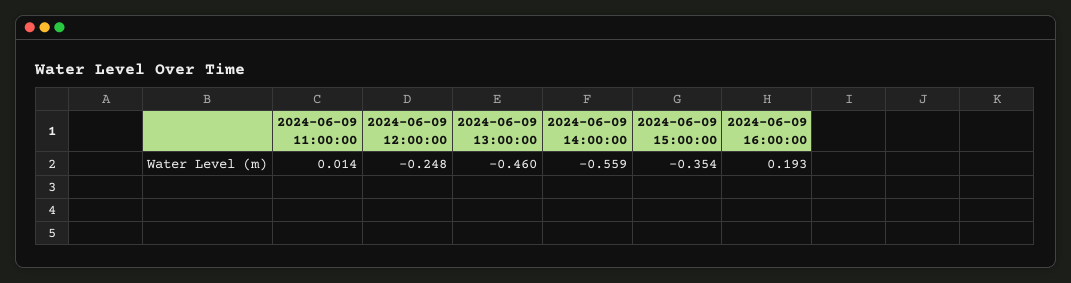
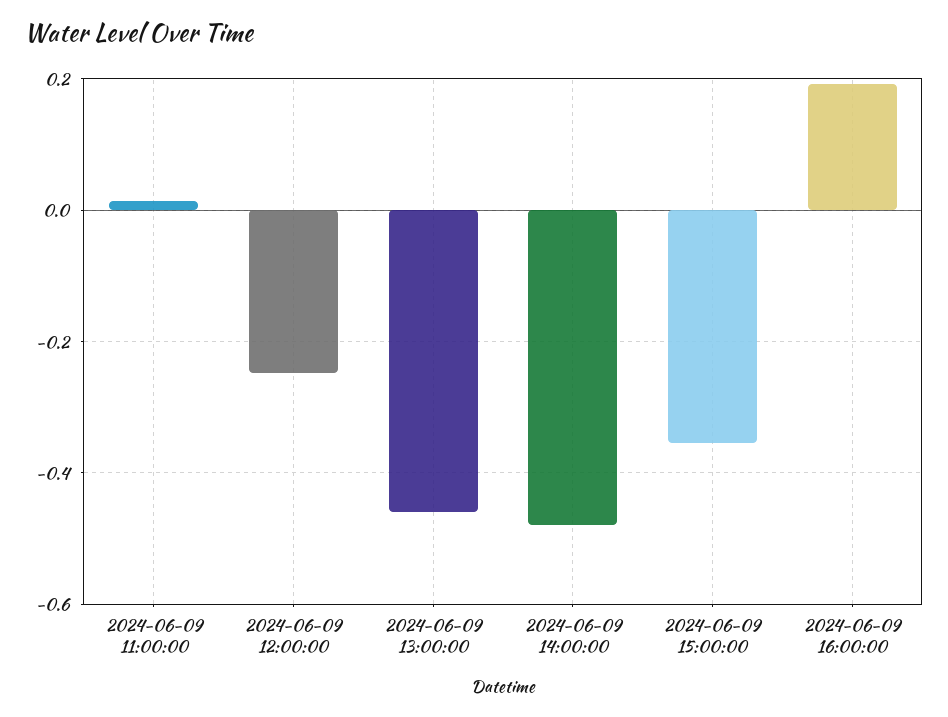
  {
    "2024-06-09 11:00:00": 0.014,
    "2024-06-09 12:00:00": -0.248,
    "2024-06-09 13:00:00": -0.46,
-   "2024-06-09 14:00:00": -0.559,
+   "2024-06-09 14:00:00": -0.48,
    "2024-06-09 15:00:00": -0.354,
    "2024-06-09 16:00:00": 0.193
  }

